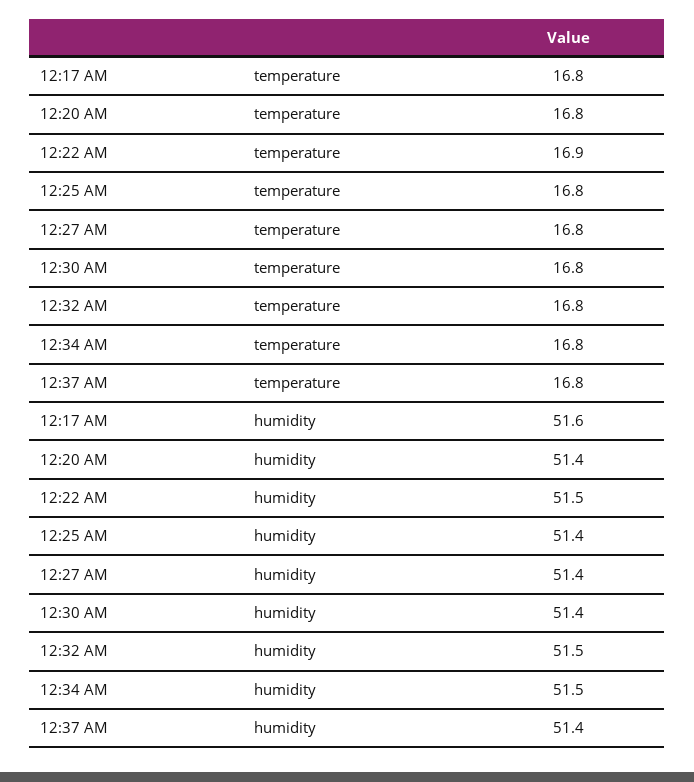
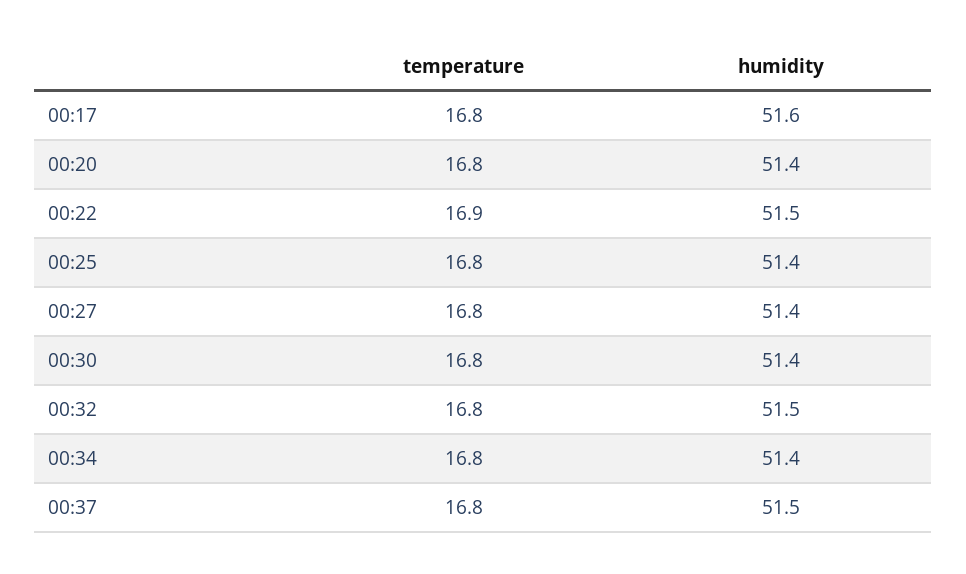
  {
    "12:17 AM": {
      "temperature": 16.8,
      "humidity": 51.6
    },
    "12:20 AM": {
      "temperature": 16.8,
      "humidity": 51.4
    },
    "12:22 AM": {
      "temperature": 16.9,
      "humidity": 51.5
    },
    "12:25 AM": {
      "temperature": 16.8,
      "humidity": 51.4
    },
    "12:27 AM": {
      "temperature": 16.8,
      "humidity": 51.4
    },
    "12:30 AM": {
      "temperature": 16.8,
      "humidity": 51.4
    },
    "12:32 AM": {
      "temperature": 16.8,
      "humidity": 51.5
    },
    "12:34 AM": {
      "temperature": 16.8,
-     "humidity": 51.5
+     "humidity": 51.4
    },
    "12:37 AM": {
      "temperature": 16.8,
-     "humidity": 51.4
+     "humidity": 51.5
    }
  }

